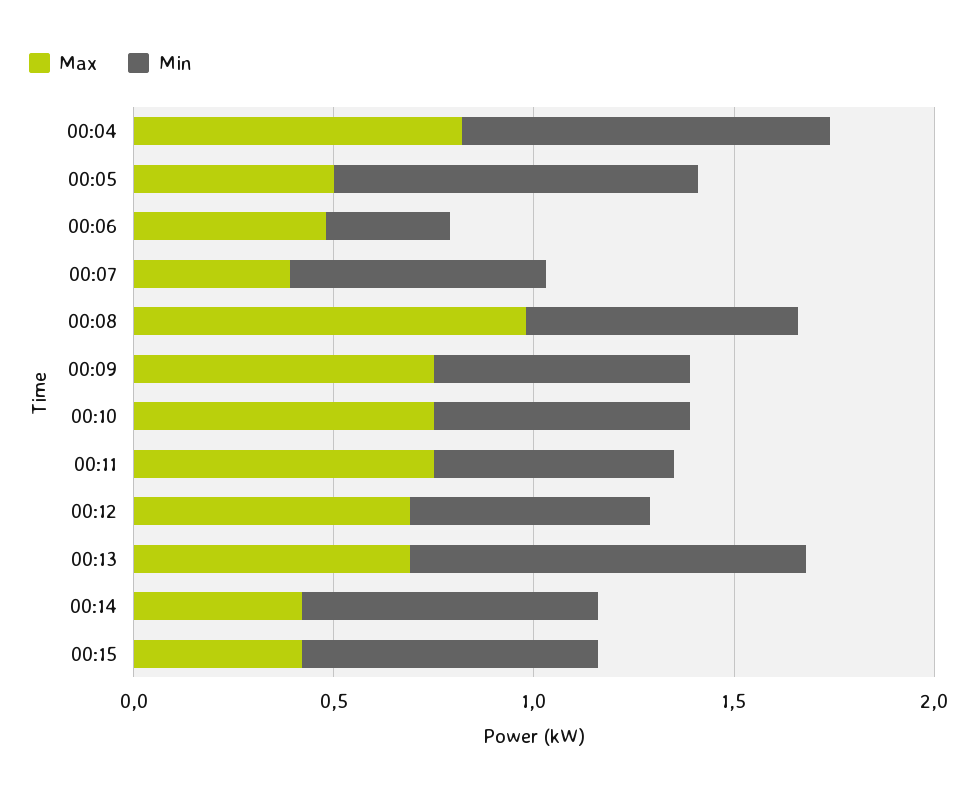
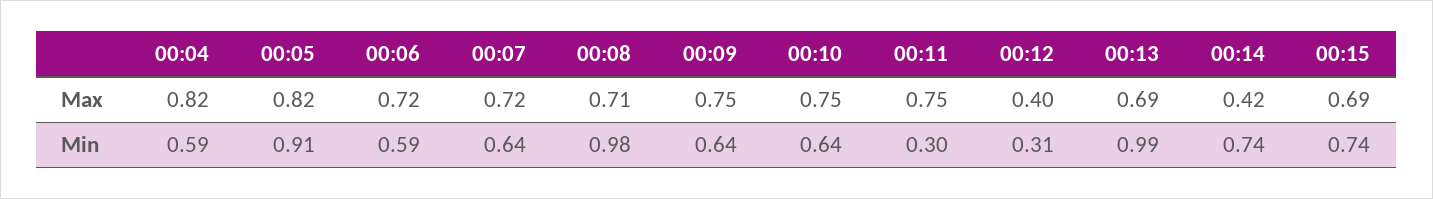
  {
    "Max": {
      "00:04": 0.82,
-     "00:05": 0.5,
+     "00:05": 0.82,
-     "00:06": 0.5,
+     "00:06": 0.72,
-     "00:07": 0.4,
+     "00:07": 0.72,
-     "00:08": 1,
+     "00:08": 0.71,
      "00:09": 0.75,
      "00:10": 0.75,
      "00:11": 0.75,
-     "00:12": 0.7,
+     "00:12": 0.4,
      "00:13": 0.69,
      "00:14": 0.42,
-     "00:15": 0.4
+     "00:15": 0.69
    },
    "Min": {
-     "00:04": 0.9,
+     "00:04": 0.59,
      "00:05": 0.91,
-     "00:06": 0.3,
+     "00:06": 0.59,
      "00:07": 0.64,
-     "00:08": 0.7,
+     "00:08": 0.98,
      "00:09": 0.64,
      "00:10": 0.64,
-     "00:11": 0.6,
+     "00:11": 0.3,
-     "00:12": 0.6,
+     "00:12": 0.31,
      "00:13": 0.99,
      "00:14": 0.74,
      "00:15": 0.74
    }
  }

